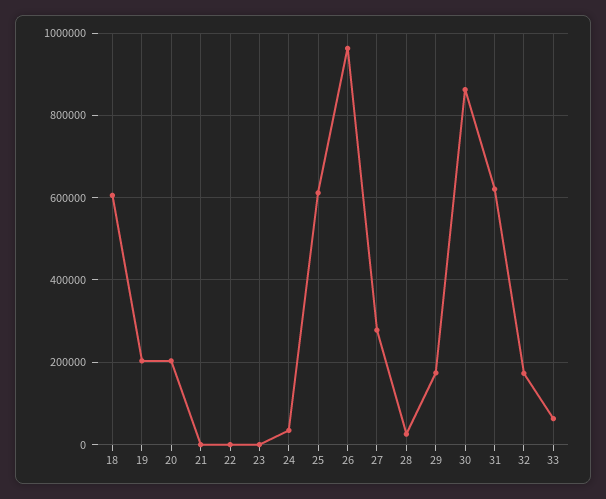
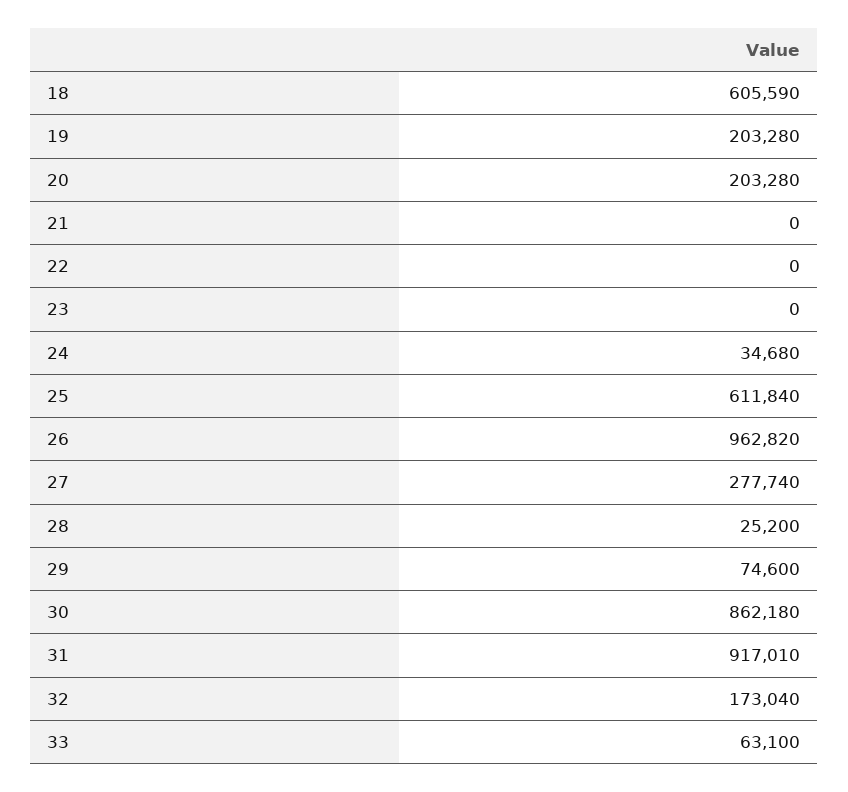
  {
    "18": 605590,
    "19": 203280,
    "20": 203280,
    "21": 0,
    "22": 0,
    "23": 0,
    "24": 34680,
    "25": 611840,
    "26": 962820,
    "27": 277740,
    "28": 25200,
-   "29": 180000,
+   "29": 74600,
    "30": 862180,
-   "31": 620000,
+   "31": 917010,
    "32": 173040,
    "33": 63100
  }

